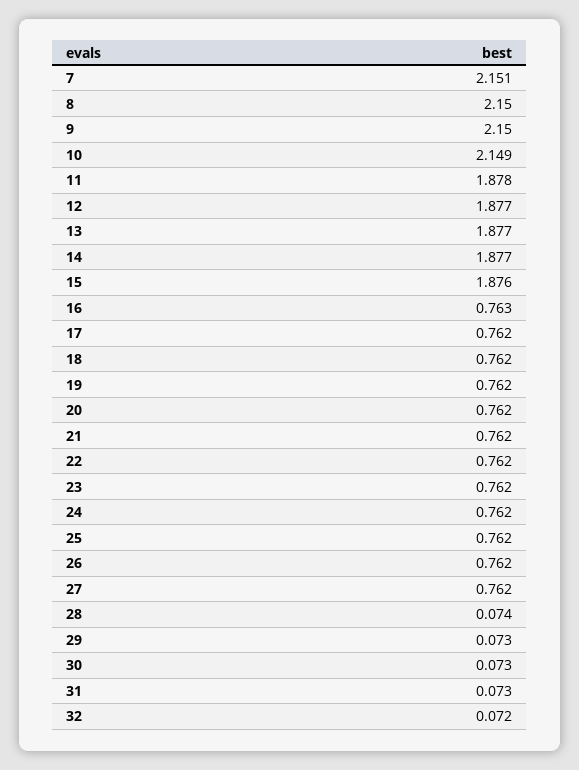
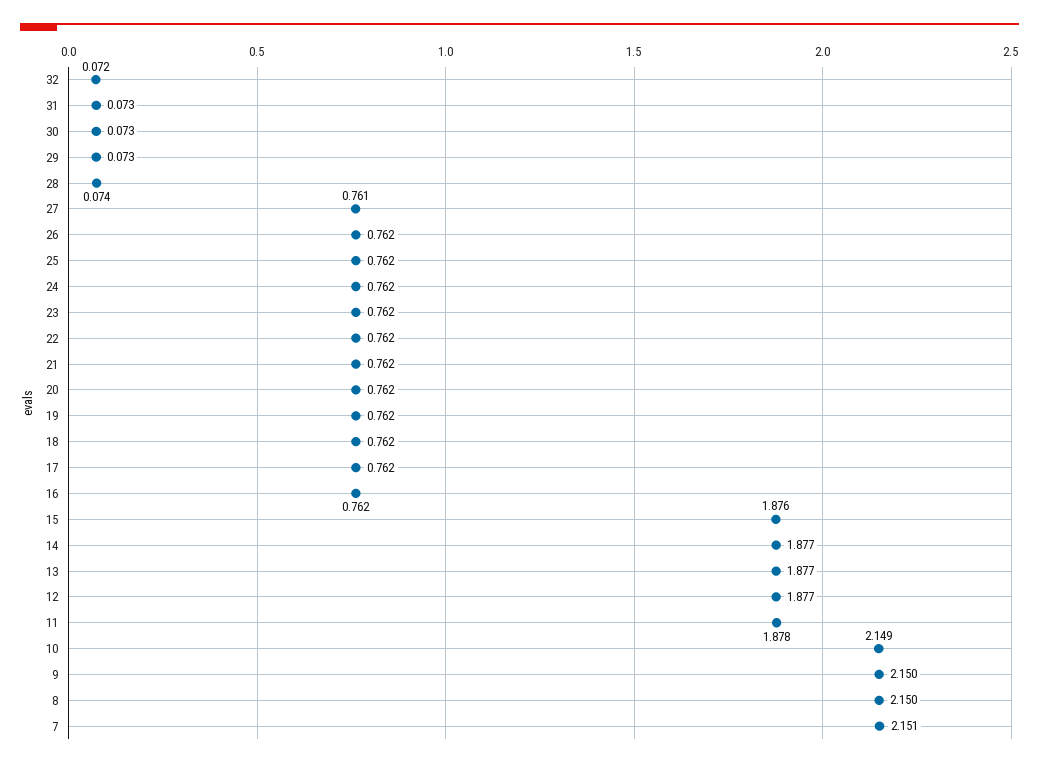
  {
    "7": 2.151,
    "8": 2.15,
    "9": 2.15,
    "10": 2.149,
    "11": 1.878,
    "12": 1.877,
    "13": 1.877,
    "14": 1.877,
    "15": 1.876,
-   "16": 0.763,
+   "16": 0.762,
    "17": 0.762,
    "18": 0.762,
    "19": 0.762,
    "20": 0.762,
    "21": 0.762,
    "22": 0.762,
    "23": 0.762,
    "24": 0.762,
    "25": 0.762,
    "26": 0.762,
-   "27": 0.762,
+   "27": 0.761,
    "28": 0.074,
    "29": 0.073,
    "30": 0.073,
    "31": 0.073,
    "32": 0.072
  }

